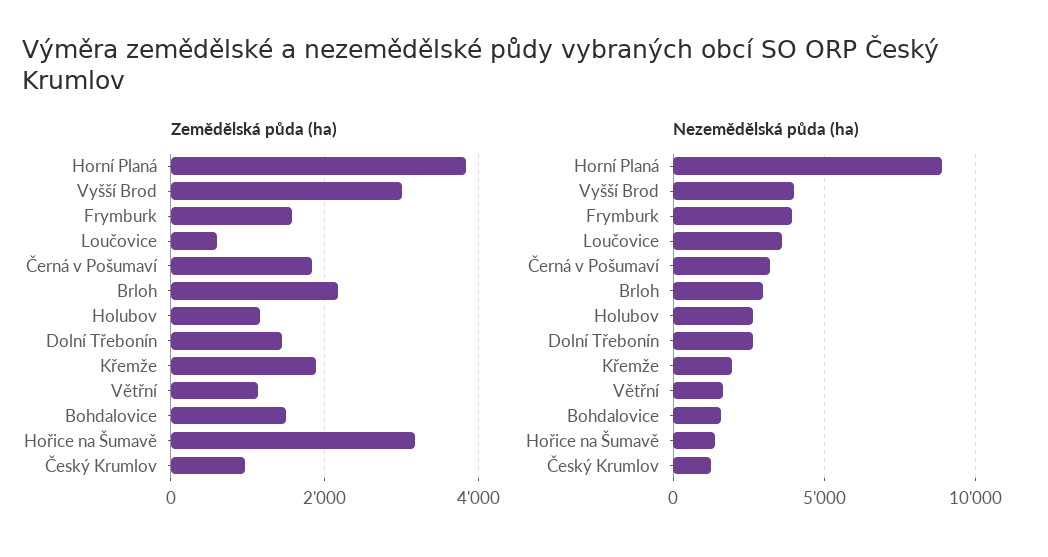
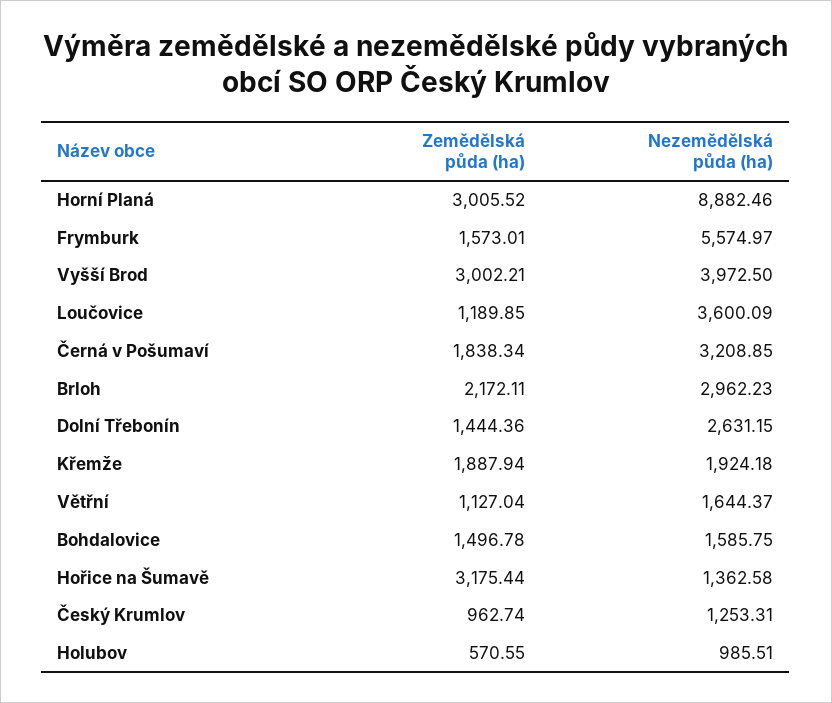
  {
    "Zemědělská půda (ha)": {
-     "Horní Planá": 3800,
+     "Horní Planá": 3005.52,
      "Vyšší Brod": 3002.21,
      "Frymburk": 1573.01,
-     "Loučovice": 600,
+     "Loučovice": 1189.85,
      "Černá v Pošumaví": 1838.34,
      "Brloh": 2172.11,
-     "Holubov": 1200,
+     "Holubov": 570.55,
      "Dolní Třebonín": 1444.36,
      "Křemže": 1887.94,
      "Větřní": 1127.04,
      "Bohdalovice": 1496.78,
      "Hořice na Šumavě": 3175.44,
      "Český Krumlov": 962.74
    },
    "Nezemědělská půda (ha)": {
      "Horní Planá": 8882.46,
      "Vyšší Brod": 3972.5,
-     "Frymburk": 4000,
+     "Frymburk": 5574.97,
      "Loučovice": 3600.09,
      "Černá v Pošumaví": 3208.85,
      "Brloh": 2962.23,
-     "Holubov": 2500,
+     "Holubov": 985.51,
      "Dolní Třebonín": 2631.15,
      "Křemže": 1924.18,
      "Větřní": 1644.37,
      "Bohdalovice": 1585.75,
      "Hořice na Šumavě": 1362.58,
      "Český Krumlov": 1253.31
    }
  }

